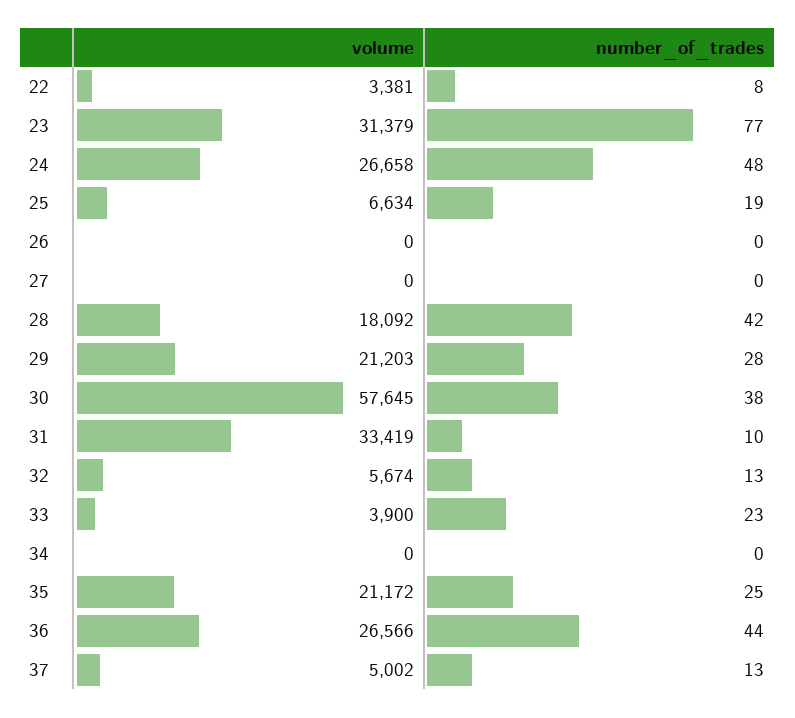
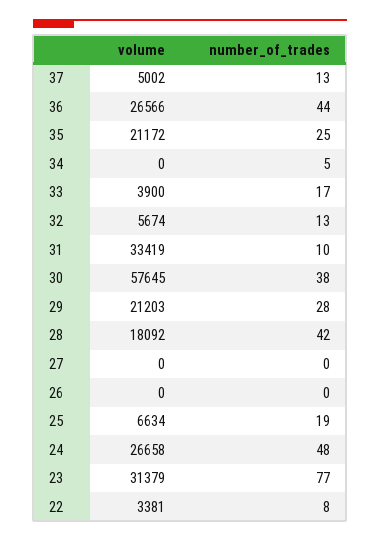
  {
    "volume": {
      "22": 3381,
      "23": 31379,
      "24": 26658,
      "25": 6634,
      "26": 0,
      "27": 0,
      "28": 18092,
      "29": 21203,
      "30": 57645,
      "31": 33419,
      "32": 5674,
      "33": 3900,
      "34": 0,
      "35": 21172,
      "36": 26566,
      "37": 5002
    },
    "number_of_trades": {
      "22": 8,
      "23": 77,
      "24": 48,
      "25": 19,
      "26": 0,
      "27": 0,
      "28": 42,
      "29": 28,
      "30": 38,
      "31": 10,
      "32": 13,
-     "33": 23,
+     "33": 17,
-     "34": 0,
+     "34": 5,
      "35": 25,
      "36": 44,
      "37": 13
    }
  }

